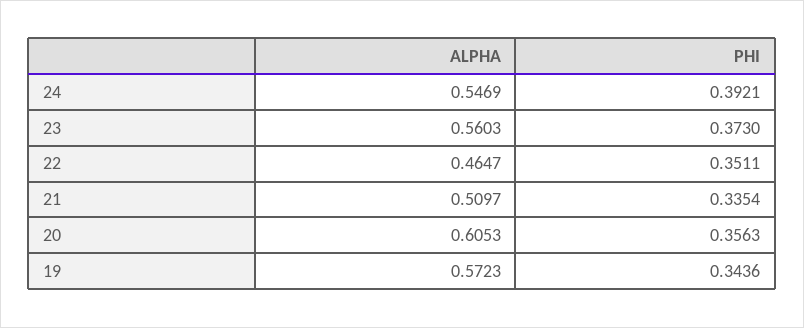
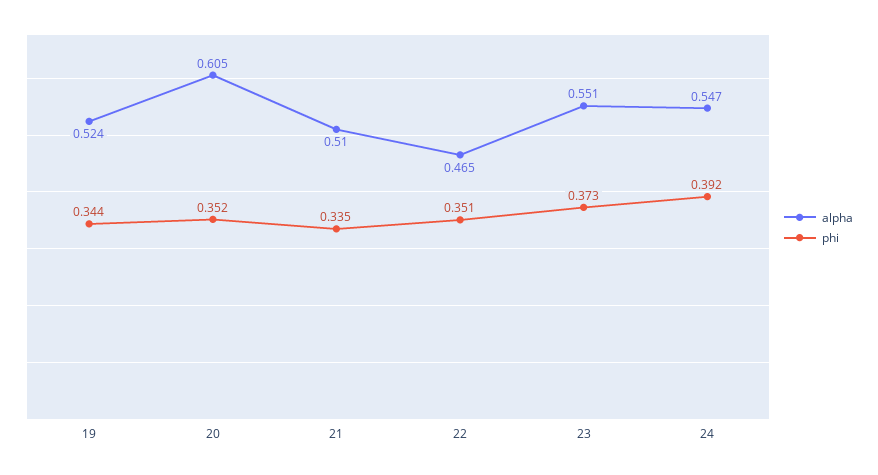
  {
    "ALPHA": {
      "24": 0.5469,
-     "23": 0.5603,
+     "23": 0.551,
      "22": 0.4647,
      "21": 0.5097,
      "20": 0.6053,
-     "19": 0.5723
+     "19": 0.524
    },
    "PHI": {
      "24": 0.3921,
      "23": 0.373,
      "22": 0.3511,
      "21": 0.3354,
-     "20": 0.3563,
+     "20": 0.352,
      "19": 0.3436
    }
  }

